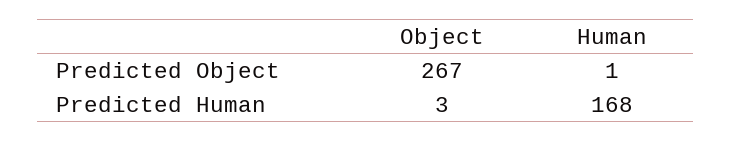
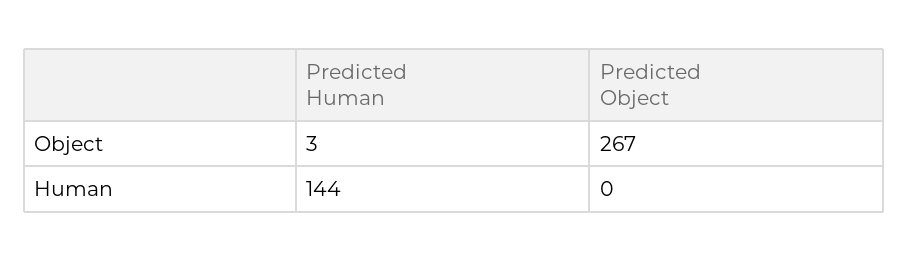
  {
    "Object": {
      "Predicted Object": 267,
      "Predicted Human": 3
    },
    "Human": {
-     "Predicted Object": 1,
+     "Predicted Object": 0,
-     "Predicted Human": 168
+     "Predicted Human": 144
    }
  }

